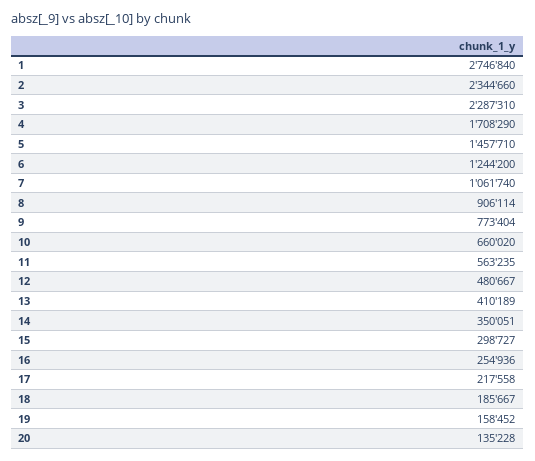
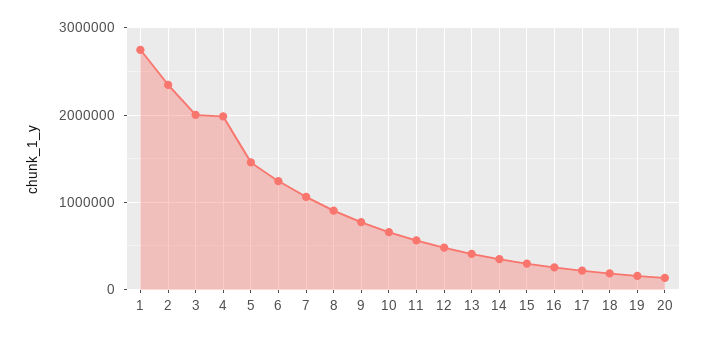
  {
    "1": 2746840,
    "2": 2344660,
-   "3": 2287310,
+   "3": 2000000,
-   "4": 1708290,
+   "4": 2000000,
    "5": 1457710,
    "6": 1244200,
    "7": 1061740,
    "8": 906114,
    "9": 773404,
    "10": 660020,
    "11": 563235,
    "12": 480667,
    "13": 410189,
    "14": 350051,
    "15": 298727,
    "16": 254936,
    "17": 217558,
    "18": 185667,
    "19": 158452,
    "20": 135228
  }

